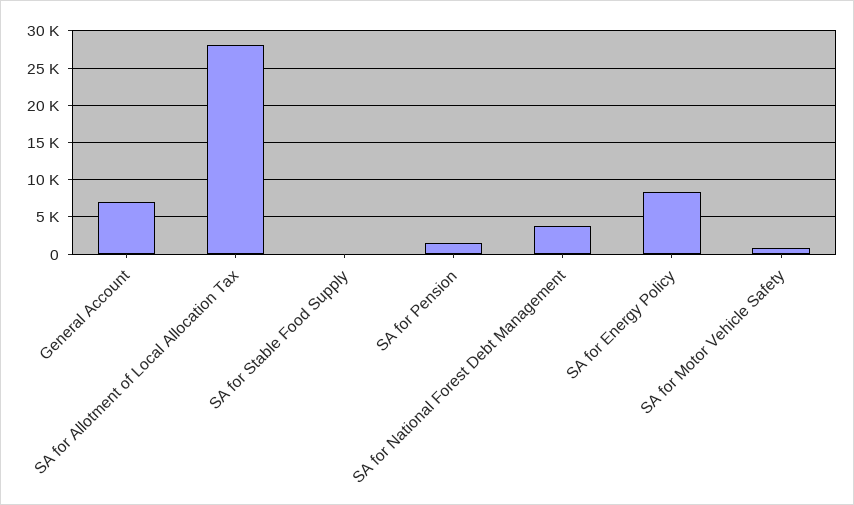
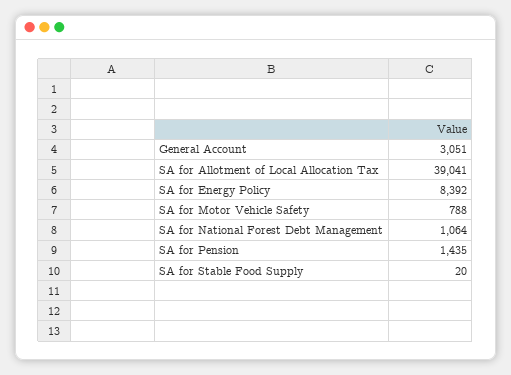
  {
-   "General Account": 7000,
+   "General Account": 3051,
-   "SA for Allotment of Local Allocation Tax": 28000,
+   "SA for Allotment of Local Allocation Tax": 39041,
    "SA for Stable Food Supply": 20,
    "SA for Pension": 1435,
-   "SA for National Forest Debt Management": 4000,
+   "SA for National Forest Debt Management": 1064,
    "SA for Energy Policy": 8392,
    "SA for Motor Vehicle Safety": 788
  }

